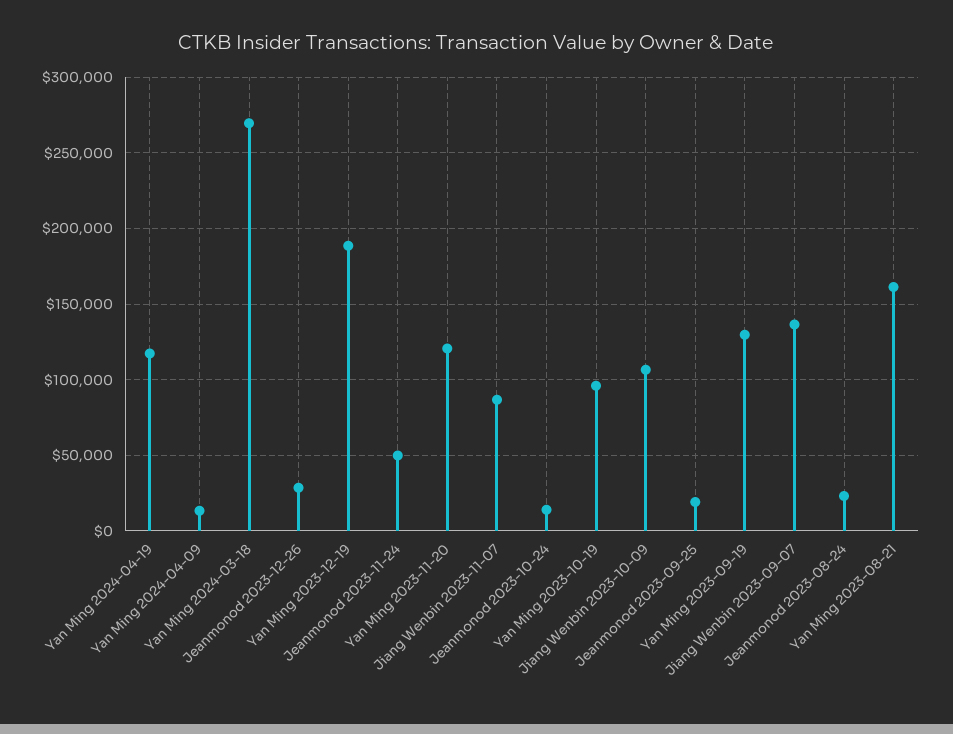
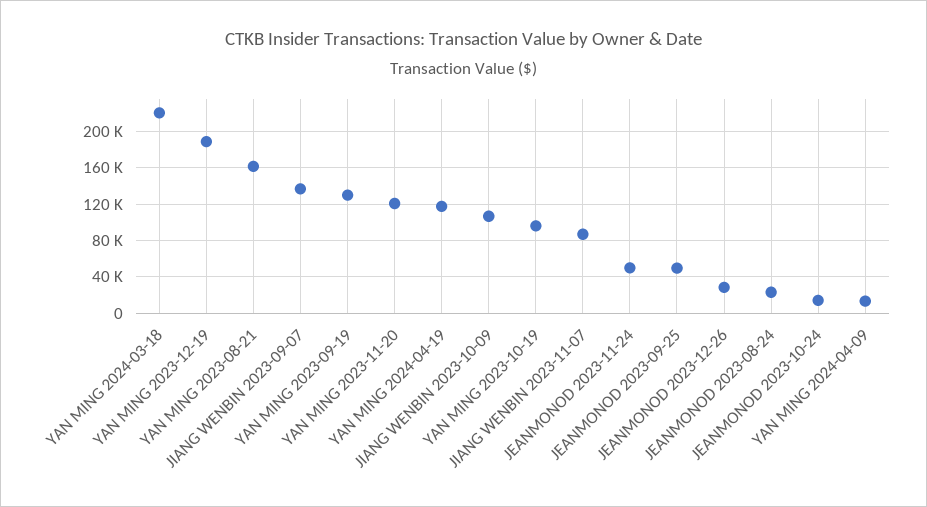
  {
    "Yan Ming 2024-04-19": 115000,
    "Yan Ming 2024-04-09": 15000,
-   "Yan Ming 2024-03-18": 270000,
+   "Yan Ming 2024-03-18": 220000,
    "Jeanmonod 2023-12-26": 30000,
    "Yan Ming 2023-12-19": 190000,
    "Jeanmonod 2023-11-24": 50000,
    "Yan Ming 2023-11-20": 120000,
    "Jiang Wenbin 2023-11-07": 85000,
    "Jeanmonod 2023-10-24": 15000,
    "Yan Ming 2023-10-19": 95000,
    "Jiang Wenbin 2023-10-09": 105000,
-   "Jeanmonod 2023-09-25": 20000,
+   "Jeanmonod 2023-09-25": 50000,
    "Yan Ming 2023-09-19": 130000,
    "Jiang Wenbin 2023-09-07": 135000,
    "Jeanmonod 2023-08-24": 25000,
    "Yan Ming 2023-08-21": 160000
  }

